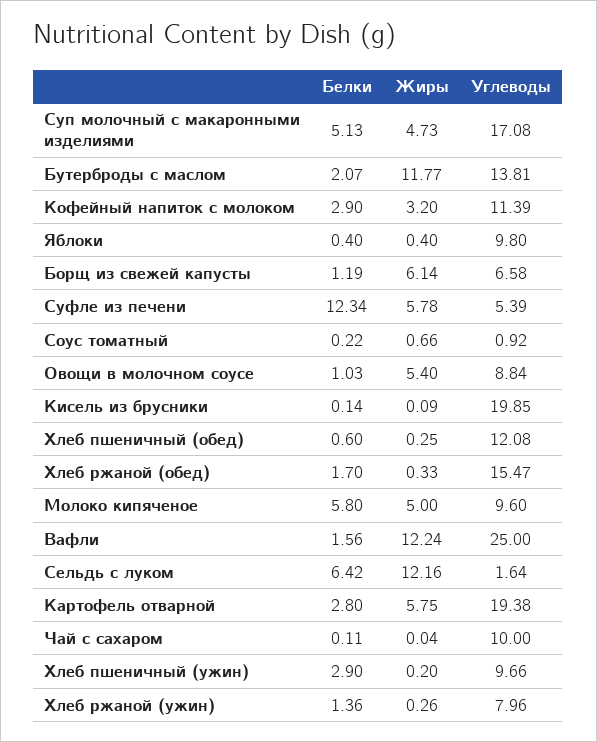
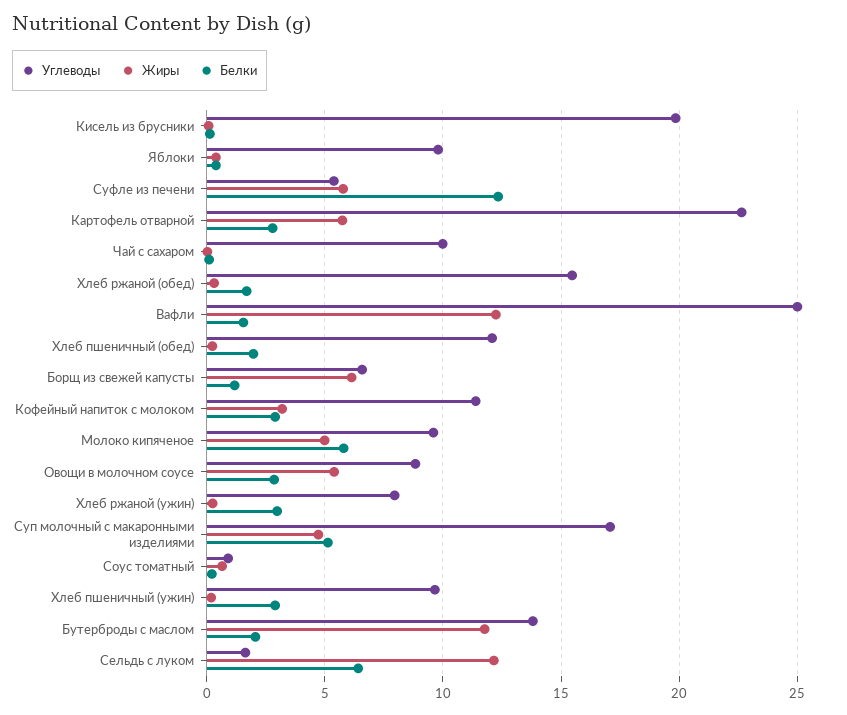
  {
    "Белки": {
      "Суп молочный с макаронными изделиями": 5.13,
      "Бутерброды с маслом": 2.07,
      "Кофейный напиток с молоком": 2.9,
      "Яблоки": 0.4,
      "Борщ из свежей капусты": 1.19,
      "Суфле из печени": 12.34,
      "Соус томатный": 0.22,
-     "Овощи в молочном соусе": 1.03,
+     "Овощи в молочном соусе": 3,
      "Кисель из брусники": 0.14,
-     "Хлеб пшеничный (обед)": 0.6,
+     "Хлеб пшеничный (обед)": 2,
      "Хлеб ржаной (обед)": 1.7,
      "Молоко кипяченое": 5.8,
      "Вафли": 1.56,
      "Сельдь с луком": 6.42,
      "Картофель отварной": 2.8,
      "Чай с сахаром": 0.11,
      "Хлеб пшеничный (ужин)": 2.9,
-     "Хлеб ржаной (ужин)": 1.36
+     "Хлеб ржаной (ужин)": 3
    },
    "Жиры": {
      "Суп молочный с макаронными изделиями": 4.73,
      "Бутерброды с маслом": 11.77,
      "Кофейный напиток с молоком": 3.2,
      "Яблоки": 0.4,
      "Борщ из свежей капусты": 6.14,
      "Суфле из печени": 5.78,
      "Соус томатный": 0.66,
      "Овощи в молочном соусе": 5.4,
      "Кисель из брусники": 0.09,
      "Хлеб пшеничный (обед)": 0.25,
      "Хлеб ржаной (обед)": 0.33,
      "Молоко кипяченое": 5,
      "Вафли": 12.24,
      "Сельдь с луком": 12.16,
      "Картофель отварной": 5.75,
      "Чай с сахаром": 0.04,
      "Хлеб пшеничный (ужин)": 0.2,
      "Хлеб ржаной (ужин)": 0.26
    },
    "Углеводы": {
      "Суп молочный с макаронными изделиями": 17.08,
      "Бутерброды с маслом": 13.81,
      "Кофейный напиток с молоком": 11.39,
      "Яблоки": 9.8,
      "Борщ из свежей капусты": 6.58,
      "Суфле из печени": 5.39,
      "Соус томатный": 0.92,
      "Овощи в молочном соусе": 8.84,
      "Кисель из брусники": 19.85,
      "Хлеб пшеничный (обед)": 12.08,
      "Хлеб ржаной (обед)": 15.47,
      "Молоко кипяченое": 9.6,
      "Вафли": 25,
      "Сельдь с луком": 1.64,
-     "Картофель отварной": 19.38,
+     "Картофель отварной": 22.5,
      "Чай с сахаром": 10,
      "Хлеб пшеничный (ужин)": 9.66,
      "Хлеб ржаной (ужин)": 7.96
    }
  }

